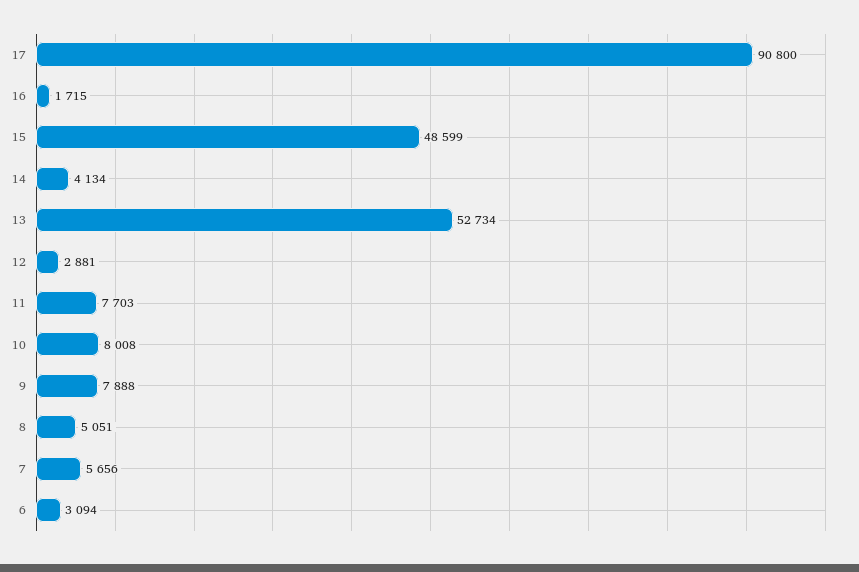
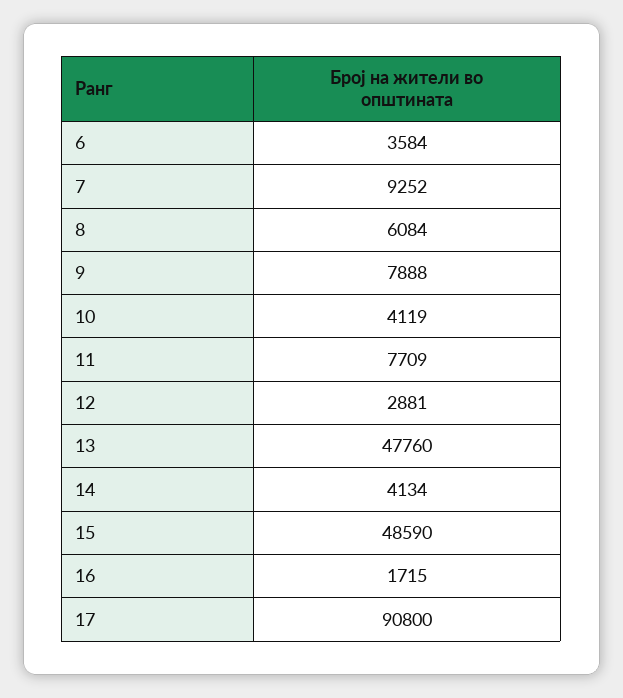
  {
    "17": 90800,
    "16": 1715,
-   "15": 48599,
+   "15": 48590,
    "14": 4134,
-   "13": 52734,
+   "13": 47760,
    "12": 2881,
-   "11": 7703,
+   "11": 7709,
-   "10": 8008,
+   "10": 4119,
    "9": 7888,
-   "8": 5051,
+   "8": 6084,
-   "7": 5656,
+   "7": 9252,
-   "6": 3094
+   "6": 3584
  }

